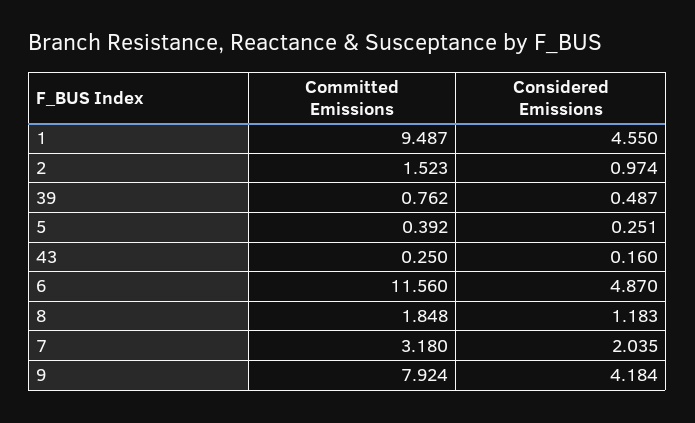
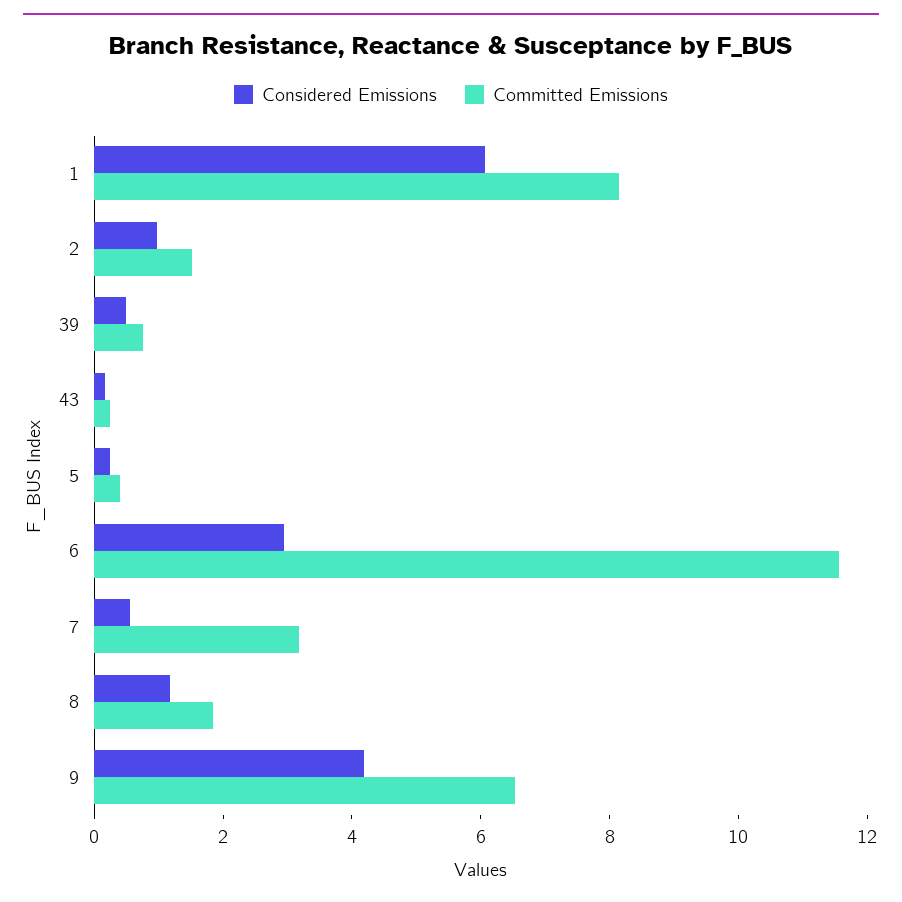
  {
    "Committed Emissions": {
-     "1": 9.487,
+     "1": 8,
      "2": 1.523,
      "39": 0.762,
      "5": 0.392,
      "43": 0.25,
      "6": 11.56,
      "8": 1.848,
      "7": 3.18,
-     "9": 7.924
+     "9": 6.5
    },
    "Considered Emissions": {
-     "1": 4.55,
+     "1": 6,
      "2": 0.974,
      "39": 0.487,
      "5": 0.251,
      "43": 0.16,
-     "6": 4.87,
+     "6": 3,
      "8": 1.183,
-     "7": 2.035,
+     "7": 0.5,
      "9": 4.184
    }
  }

